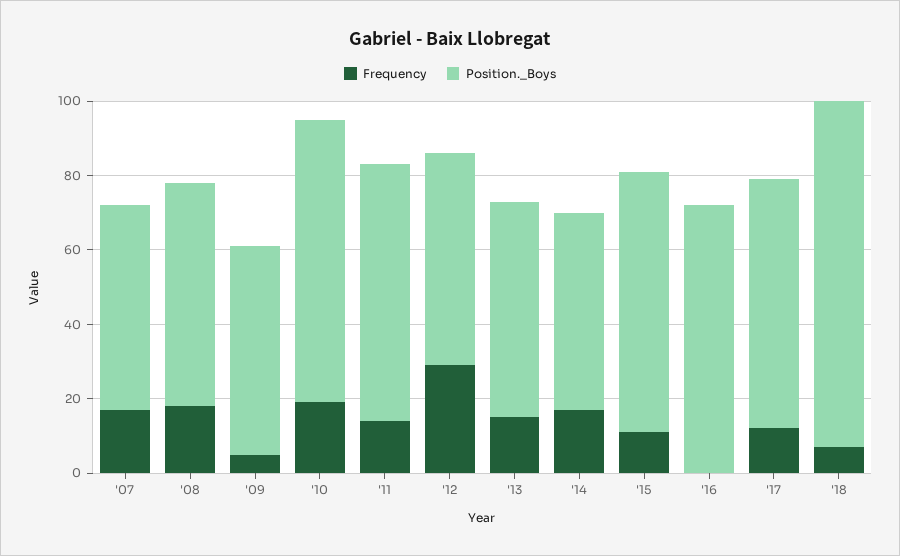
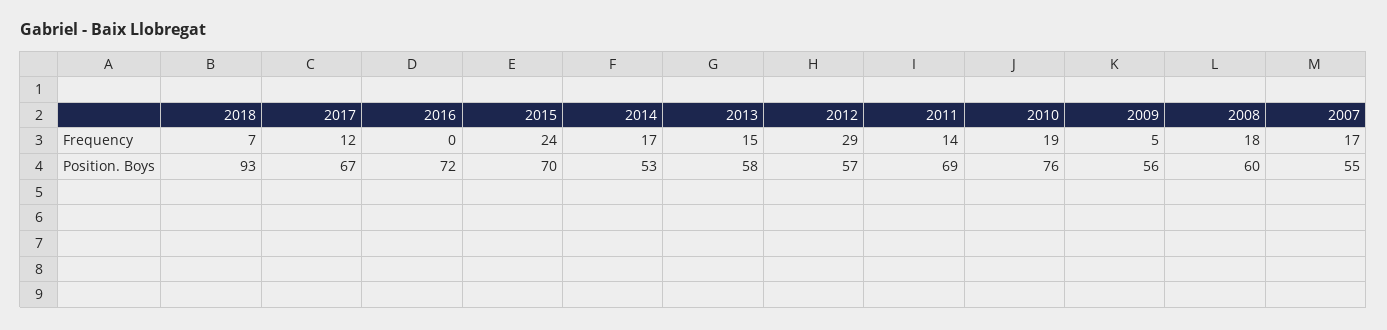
  {
    "Frequency": {
      "'07": 17,
      "'08": 18,
      "'09": 5,
      "'10": 19,
      "'11": 14,
      "'12": 29,
      "'13": 15,
      "'14": 17,
-     "'15": 10,
+     "'15": 24,
      "'16": 0,
      "'17": 12,
      "'18": 7
    },
    "Position._Boys": {
      "'07": 55,
      "'08": 60,
      "'09": 56,
      "'10": 76,
      "'11": 69,
      "'12": 57,
      "'13": 58,
      "'14": 53,
      "'15": 70,
      "'16": 72,
      "'17": 67,
      "'18": 93
    }
  }

